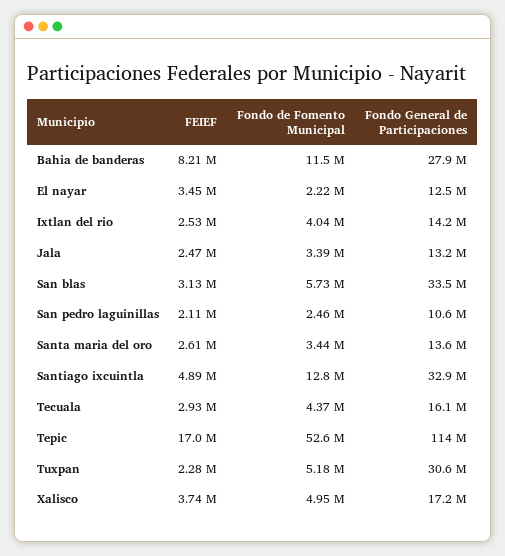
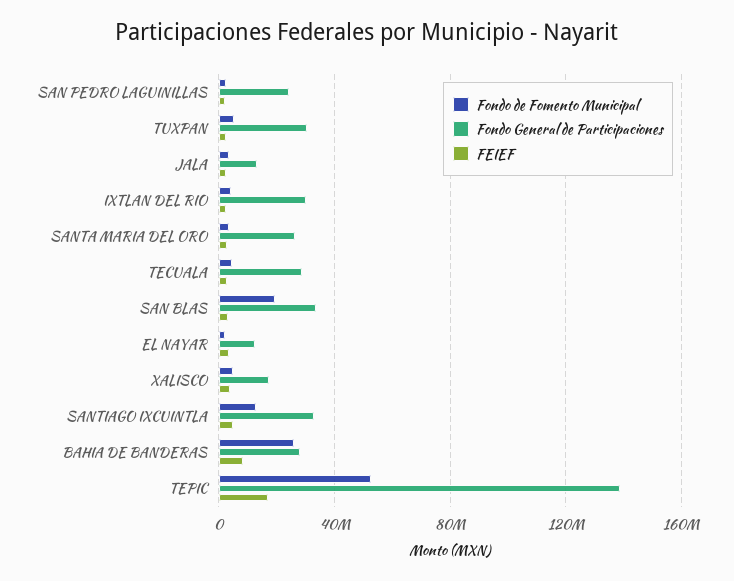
  {
    "FEIEF": {
      "Bahia de banderas": 8210000,
      "El nayar": 3450000,
      "Ixtlan del rio": 2530000,
      "Jala": 2470000,
      "San blas": 3130000,
      "San pedro laguinillas": 2110000,
      "Santa maria del oro": 2610000,
      "Santiago ixcuintla": 4890000,
      "Tecuala": 2930000,
      "Tepic": 17000000,
      "Tuxpan": 2280000,
      "Xalisco": 3740000
    },
    "Fondo de Fomento Municipal": {
-     "Bahia de banderas": 11500000,
+     "Bahia de banderas": 25000000,
      "El nayar": 2220000,
      "Ixtlan del rio": 4040000,
      "Jala": 3390000,
-     "San blas": 5730000,
+     "San blas": 20000000,
      "San pedro laguinillas": 2460000,
      "Santa maria del oro": 3440000,
      "Santiago ixcuintla": 12800000,
      "Tecuala": 4370000,
      "Tepic": 52600000,
      "Tuxpan": 5180000,
      "Xalisco": 4950000
    },
    "Fondo General de Participaciones": {
      "Bahia de banderas": 27900000,
      "El nayar": 12500000,
-     "Ixtlan del rio": 14200000,
+     "Ixtlan del rio": 30000000,
      "Jala": 13200000,
      "San blas": 33500000,
-     "San pedro laguinillas": 10600000,
+     "San pedro laguinillas": 25000000,
-     "Santa maria del oro": 13600000,
+     "Santa maria del oro": 25000000,
      "Santiago ixcuintla": 32900000,
-     "Tecuala": 16100000,
+     "Tecuala": 30000000,
-     "Tepic": 114000000,
+     "Tepic": 140000000,
      "Tuxpan": 30600000,
      "Xalisco": 17200000
    }
  }

